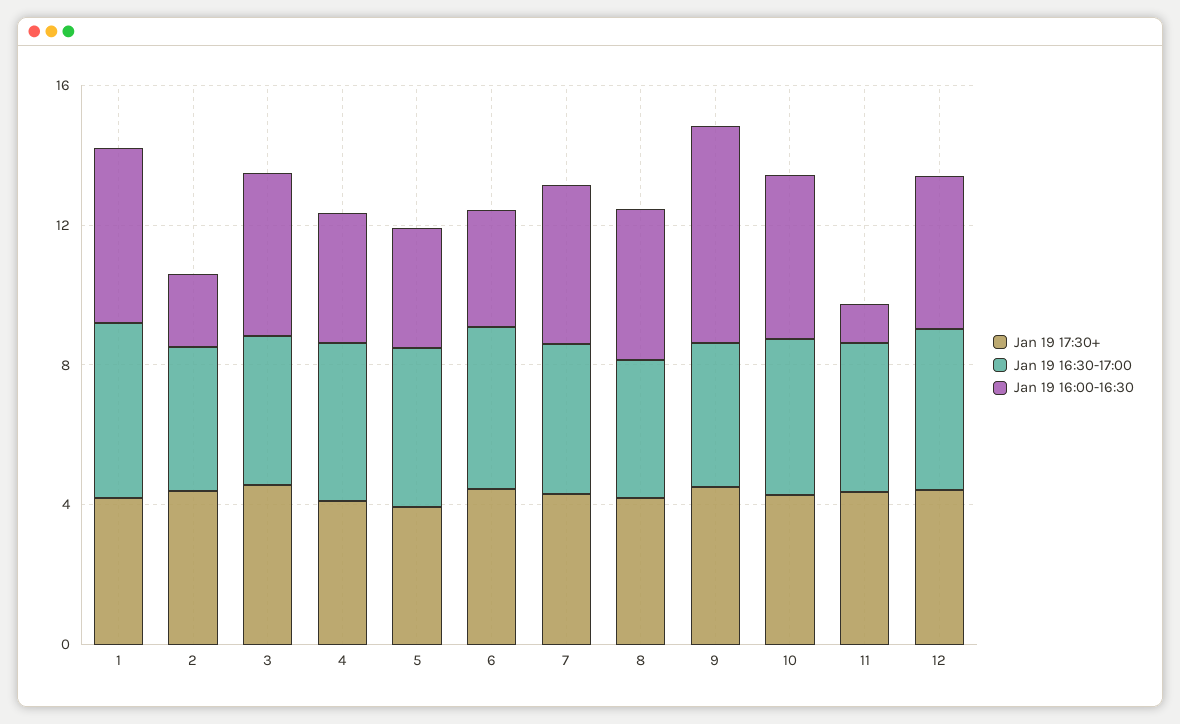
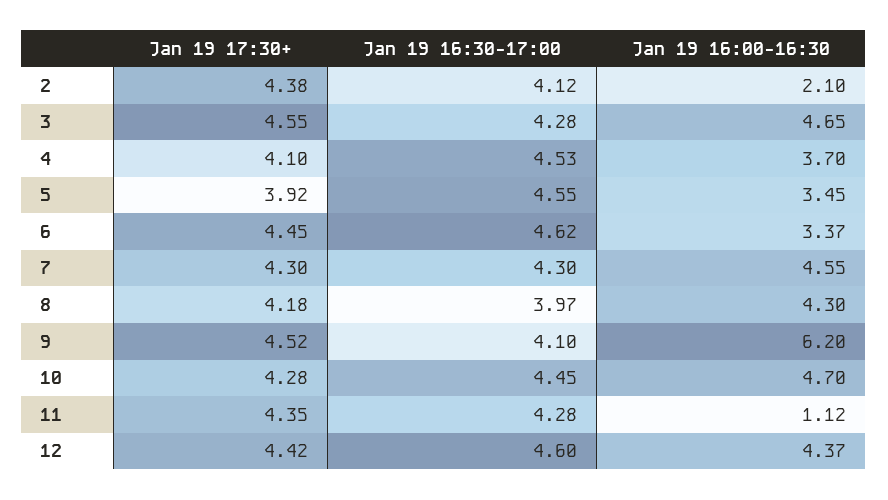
  {
    "Jan 19 17:30+": {
-     "1": 4,
      "2": 4.38,
      "3": 4.55,
      "4": 4.1,
      "5": 3.92,
      "6": 4.45,
      "7": 4.3,
      "8": 4.18,
      "9": 4.52,
      "10": 4.28,
      "11": 4.35,
      "12": 4.42
    },
    "Jan 19 16:30-17:00": {
-     "1": 5,
      "2": 4.12,
      "3": 4.28,
      "4": 4.53,
      "5": 4.55,
      "6": 4.62,
      "7": 4.3,
      "8": 3.97,
      "9": 4.1,
      "10": 4.45,
      "11": 4.28,
      "12": 4.6
    },
    "Jan 19 16:00-16:30": {
-     "1": 5,
      "2": 2.1,
      "3": 4.65,
      "4": 3.7,
      "5": 3.45,
      "6": 3.37,
      "7": 4.55,
      "8": 4.3,
      "9": 6.2,
      "10": 4.7,
      "11": 1.12,
      "12": 4.37
    }
  }

